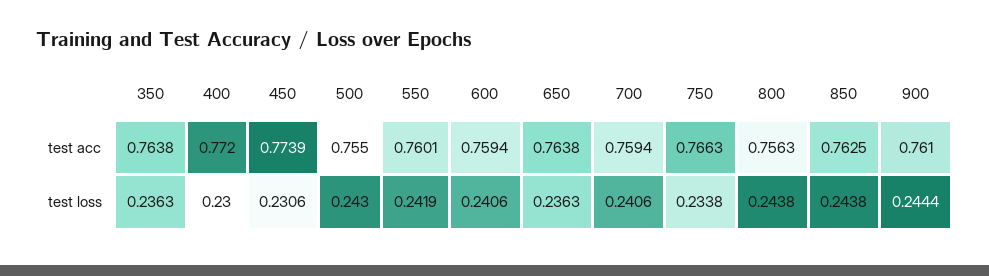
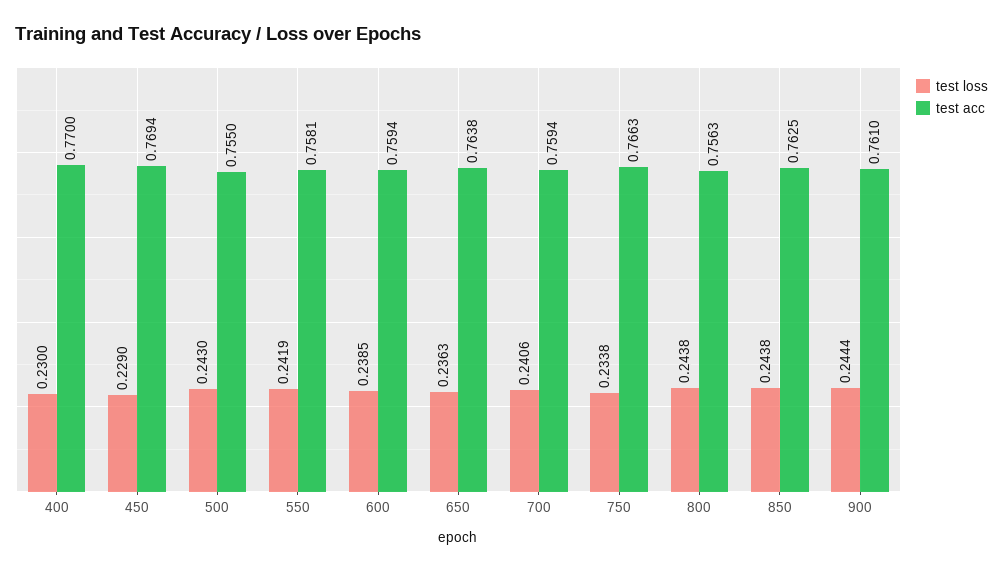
  {
    "test acc": {
-     "350": 0.7638,
-     "400": 0.772,
+     "400": 0.77,
-     "450": 0.7739,
+     "450": 0.7694,
      "500": 0.755,
-     "550": 0.7601,
+     "550": 0.7581,
      "600": 0.7594,
      "650": 0.7638,
      "700": 0.7594,
      "750": 0.7663,
      "800": 0.7563,
      "850": 0.7625,
      "900": 0.761
    },
    "test loss": {
-     "350": 0.2363,
      "400": 0.23,
-     "450": 0.2306,
+     "450": 0.229,
      "500": 0.243,
      "550": 0.2419,
-     "600": 0.2406,
+     "600": 0.2385,
      "650": 0.2363,
      "700": 0.2406,
      "750": 0.2338,
      "800": 0.2438,
      "850": 0.2438,
      "900": 0.2444
    }
  }

